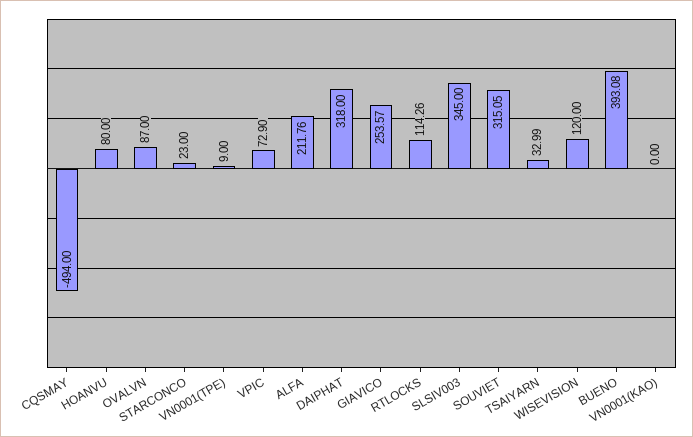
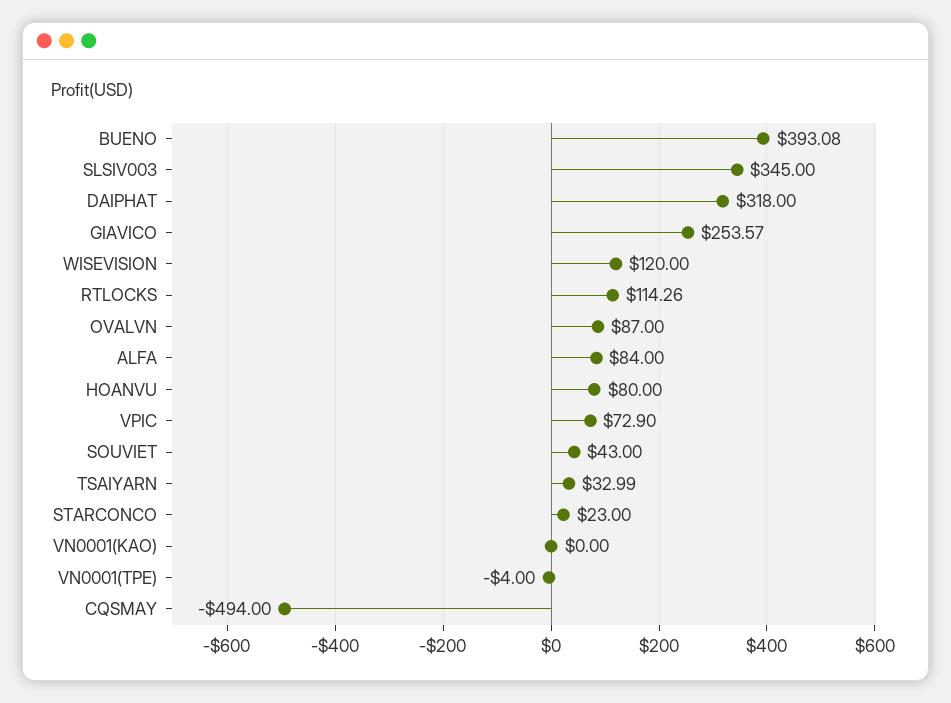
  {
    "CQSMAY": -494,
    "HOANVU": 80,
    "OVALVN": 87,
    "STARCONCO": 23,
-   "VN0001(TPE)": 9,
+   "VN0001(TPE)": -4,
    "VPIC": 72.9,
-   "ALFA": 211.76,
+   "ALFA": 84,
    "DAIPHAT": 318,
    "GIAVICO": 253.57,
    "RTLOCKS": 114.26,
    "SLSIV003": 345,
-   "SOUVIET": 315.05,
+   "SOUVIET": 43,
    "TSAIYARN": 32.99,
    "WISEVISION": 120,
    "BUENO": 393.08,
    "VN0001(KAO)": 0
  }

